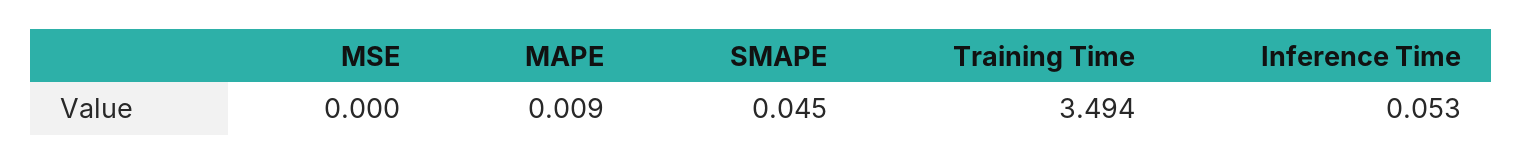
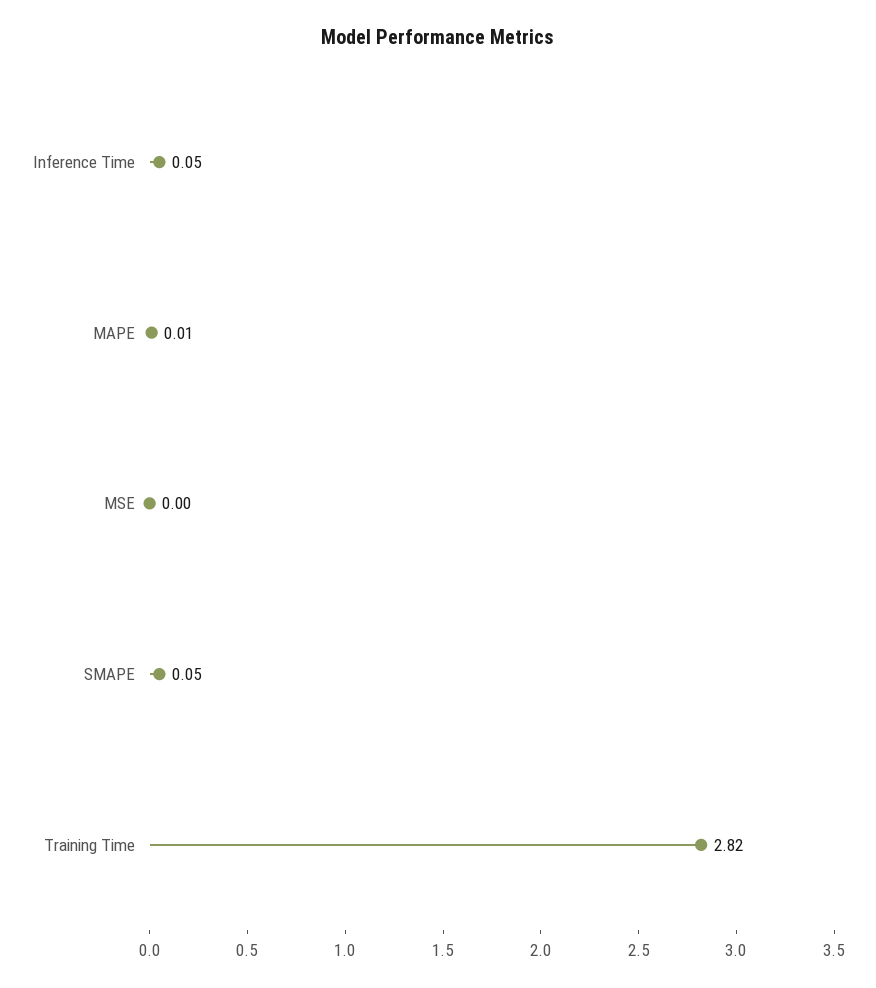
  {
    "MSE": 0,
    "MAPE": 0.009,
    "SMAPE": 0.045,
-   "Training Time": 3.494,
+   "Training Time": 2.82,
    "Inference Time": 0.053
  }

